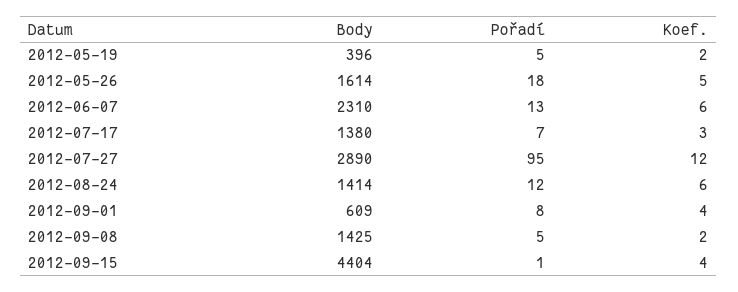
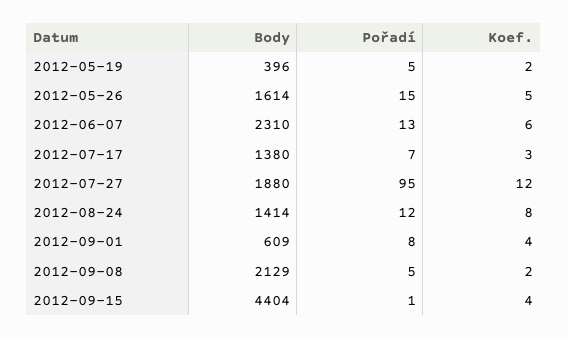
  {
    "Body": {
      "2012-05-19": 396,
      "2012-05-26": 1614,
      "2012-06-07": 2310,
      "2012-07-17": 1380,
-     "2012-07-27": 2890,
+     "2012-07-27": 1880,
      "2012-08-24": 1414,
      "2012-09-01": 609,
-     "2012-09-08": 1425,
+     "2012-09-08": 2129,
      "2012-09-15": 4404
    },
    "Pořadí": {
      "2012-05-19": 5,
-     "2012-05-26": 18,
+     "2012-05-26": 15,
      "2012-06-07": 13,
      "2012-07-17": 7,
      "2012-07-27": 95,
      "2012-08-24": 12,
      "2012-09-01": 8,
      "2012-09-08": 5,
      "2012-09-15": 1
    },
    "Koef.": {
      "2012-05-19": 2,
      "2012-05-26": 5,
      "2012-06-07": 6,
      "2012-07-17": 3,
      "2012-07-27": 12,
-     "2012-08-24": 6,
+     "2012-08-24": 8,
      "2012-09-01": 4,
      "2012-09-08": 2,
      "2012-09-15": 4
    }
  }

